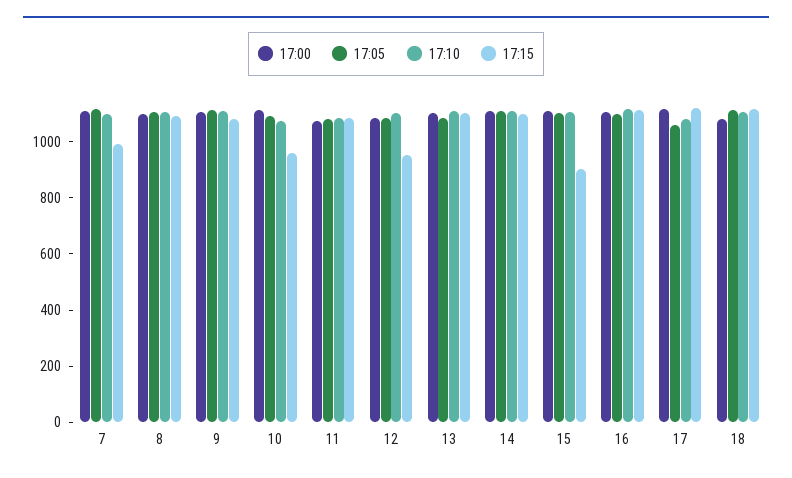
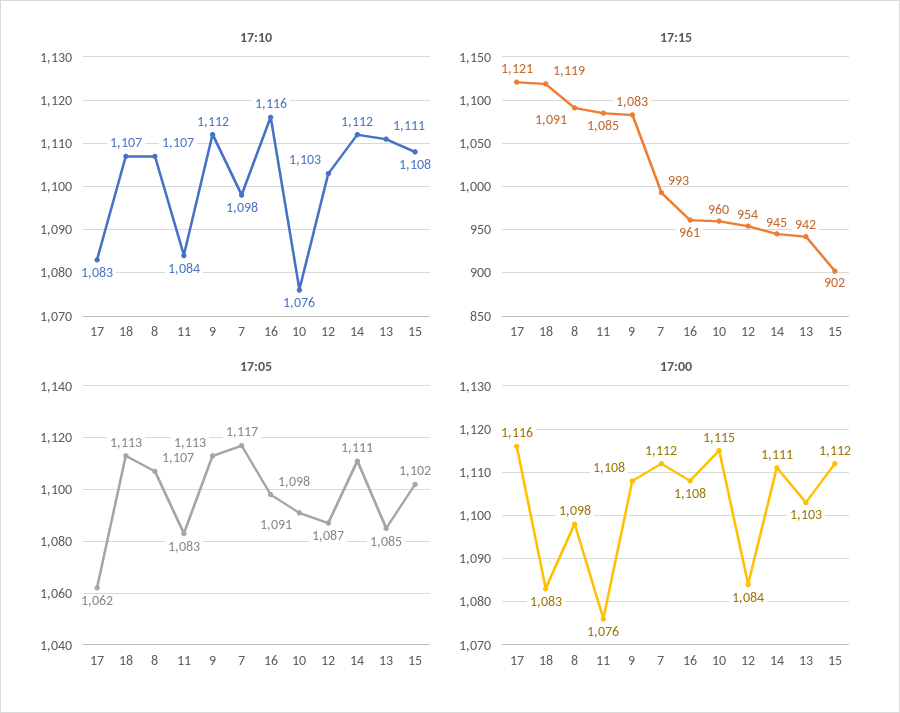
  {
    "17:00": {
      "7": 1112,
      "8": 1098,
      "9": 1108,
      "10": 1115,
      "11": 1076,
      "12": 1084,
      "13": 1103,
      "14": 1111,
      "15": 1112,
      "16": 1108,
      "17": 1116,
      "18": 1083
    },
    "17:05": {
      "7": 1117,
      "8": 1107,
      "9": 1113,
      "10": 1091,
      "11": 1083,
      "12": 1087,
      "13": 1085,
      "14": 1111,
      "15": 1102,
      "16": 1098,
      "17": 1062,
      "18": 1113
    },
    "17:10": {
      "7": 1098,
      "8": 1107,
      "9": 1112,
      "10": 1076,
      "11": 1084,
      "12": 1103,
      "13": 1111,
      "14": 1112,
      "15": 1108,
      "16": 1116,
      "17": 1083,
      "18": 1107
    },
    "17:15": {
      "7": 993,
      "8": 1091,
      "9": 1083,
      "10": 960,
      "11": 1085,
      "12": 954,
-     "13": 1100,
+     "13": 942,
-     "14": 1100,
+     "14": 945,
      "15": 902,
-     "16": 1100,
+     "16": 961,
      "17": 1121,
      "18": 1119
    }
  }

